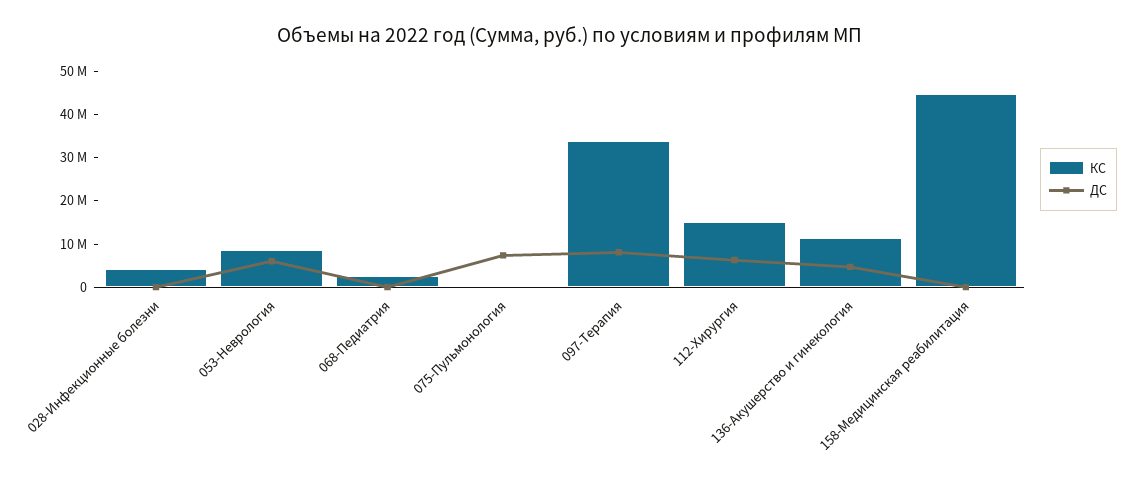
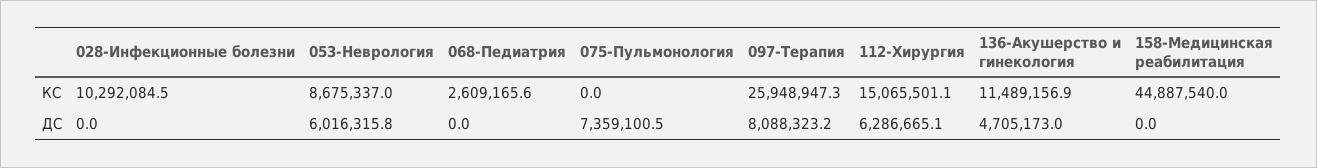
  {
    "КС": {
-     "028-Инфекционные болезни": 4000000,
+     "028-Инфекционные болезни": 10292084.5,
      "053-Неврология": 8675337,
      "068-Педиатрия": 2609165.6,
      "075-Пульмонология": 0,
-     "097-Терапия": 34000000,
+     "097-Терапия": 25948947.3,
      "112-Хирургия": 15065501.1,
      "136-Акушерство и гинекология": 11489156.9,
      "158-Медицинская реабилитация": 44887540
    },
    "ДС": {
      "028-Инфекционные болезни": 0,
      "053-Неврология": 6016315.8,
      "068-Педиатрия": 0,
      "075-Пульмонология": 7359100.5,
      "097-Терапия": 8088323.2,
      "112-Хирургия": 6286665.1,
      "136-Акушерство и гинекология": 4705173,
      "158-Медицинская реабилитация": 0
    }
  }

